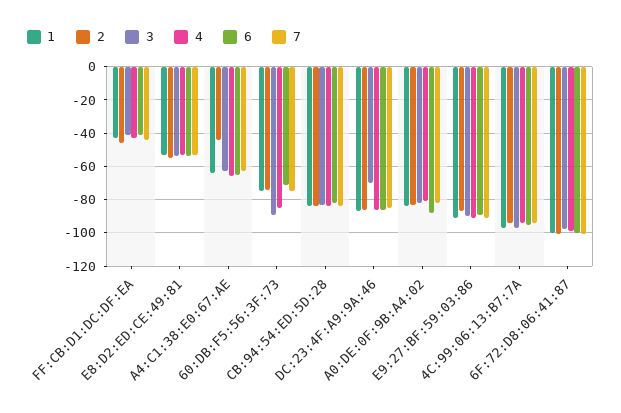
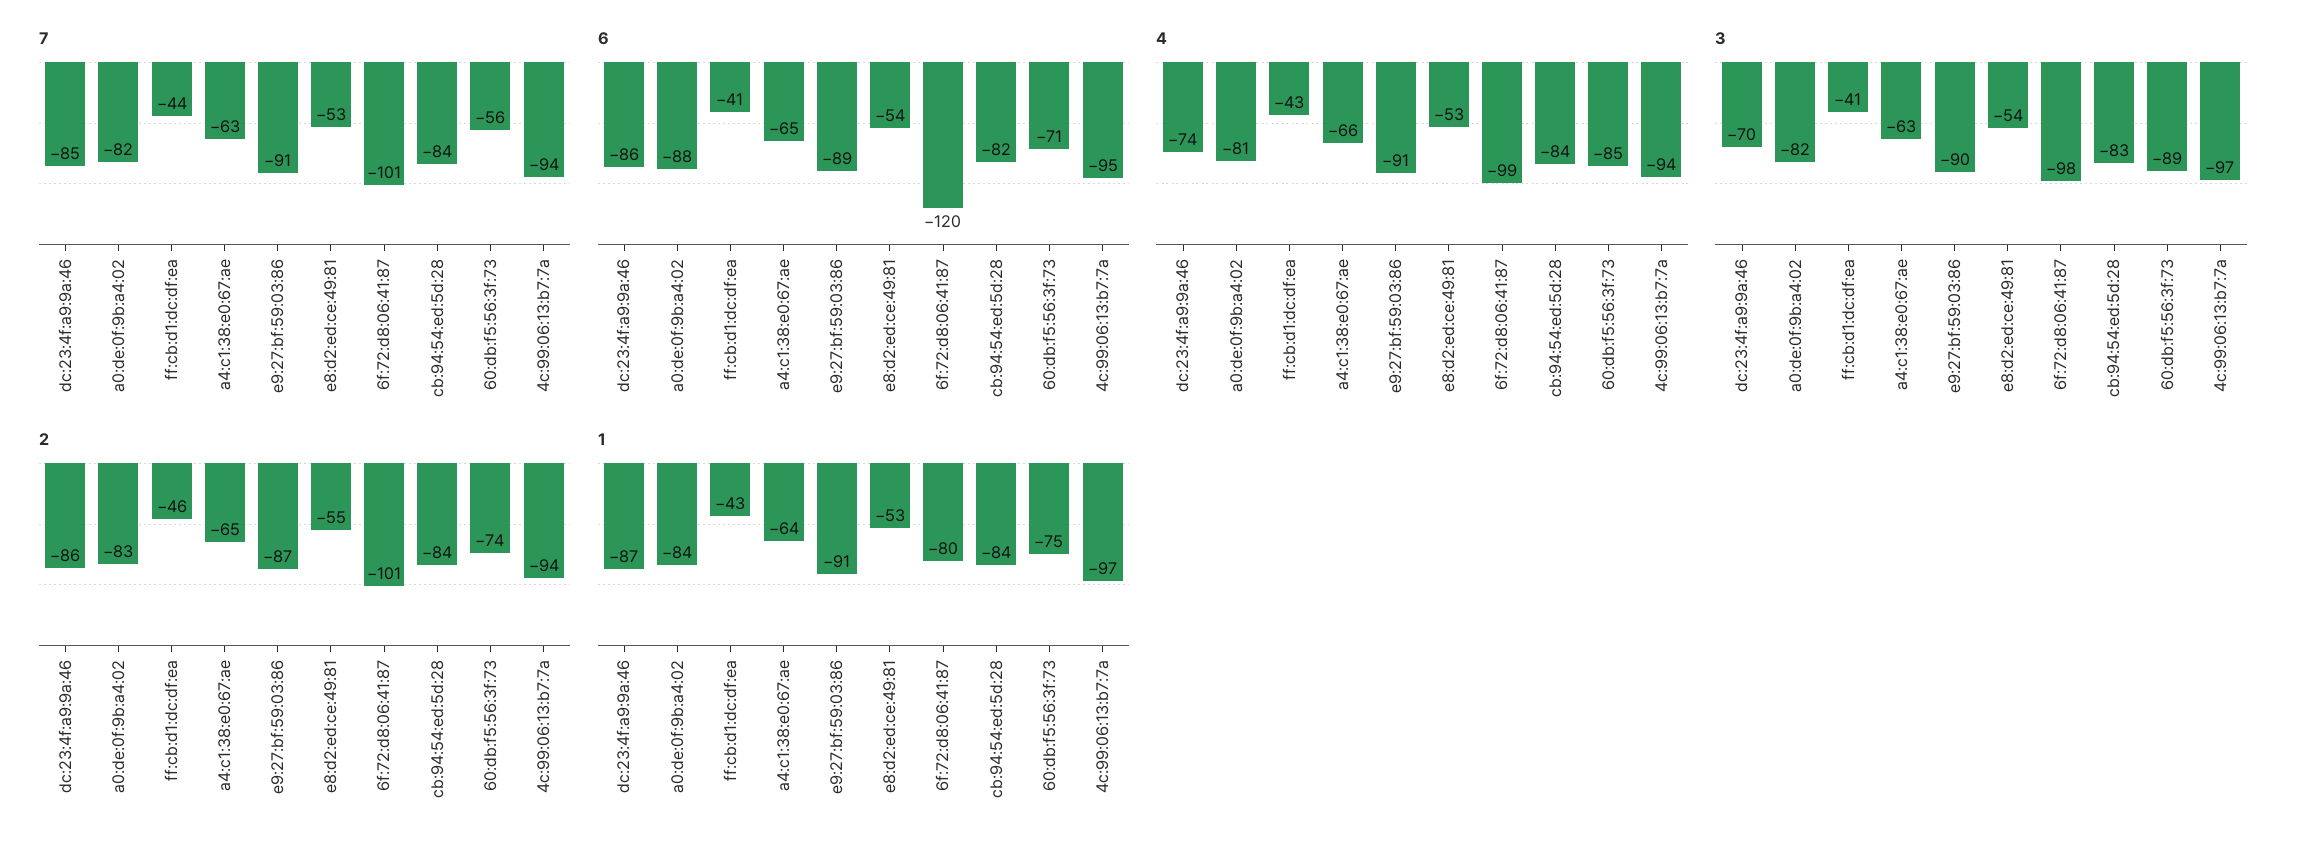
  {
    "1": {
      "FF:CB:D1:DC:DF:EA": -43,
      "E8:D2:ED:CE:49:81": -53,
      "A4:C1:38:E0:67:AE": -64,
      "60:DB:F5:56:3F:73": -75,
      "CB:94:54:ED:5D:28": -84,
      "DC:23:4F:A9:9A:46": -87,
      "A0:DE:0F:9B:A4:02": -84,
      "E9:27:BF:59:03:86": -91,
      "4C:99:06:13:B7:7A": -97,
-     "6F:72:D8:06:41:87": -100
+     "6F:72:D8:06:41:87": -80
    },
    "2": {
      "FF:CB:D1:DC:DF:EA": -46,
      "E8:D2:ED:CE:49:81": -55,
-     "A4:C1:38:E0:67:AE": -45,
+     "A4:C1:38:E0:67:AE": -65,
      "60:DB:F5:56:3F:73": -74,
      "CB:94:54:ED:5D:28": -84,
      "DC:23:4F:A9:9A:46": -86,
      "A0:DE:0F:9B:A4:02": -83,
      "E9:27:BF:59:03:86": -87,
      "4C:99:06:13:B7:7A": -94,
      "6F:72:D8:06:41:87": -101
    },
    "3": {
      "FF:CB:D1:DC:DF:EA": -41,
      "E8:D2:ED:CE:49:81": -54,
      "A4:C1:38:E0:67:AE": -63,
      "60:DB:F5:56:3F:73": -89,
      "CB:94:54:ED:5D:28": -83,
      "DC:23:4F:A9:9A:46": -70,
      "A0:DE:0F:9B:A4:02": -82,
      "E9:27:BF:59:03:86": -90,
      "4C:99:06:13:B7:7A": -97,
      "6F:72:D8:06:41:87": -98
    },
    "4": {
      "FF:CB:D1:DC:DF:EA": -43,
      "E8:D2:ED:CE:49:81": -53,
      "A4:C1:38:E0:67:AE": -66,
      "60:DB:F5:56:3F:73": -85,
      "CB:94:54:ED:5D:28": -84,
-     "DC:23:4F:A9:9A:46": -85,
+     "DC:23:4F:A9:9A:46": -74,
      "A0:DE:0F:9B:A4:02": -81,
      "E9:27:BF:59:03:86": -91,
      "4C:99:06:13:B7:7A": -94,
      "6F:72:D8:06:41:87": -99
    },
    "6": {
      "FF:CB:D1:DC:DF:EA": -41,
      "E8:D2:ED:CE:49:81": -54,
      "A4:C1:38:E0:67:AE": -65,
      "60:DB:F5:56:3F:73": -71,
      "CB:94:54:ED:5D:28": -82,
      "DC:23:4F:A9:9A:46": -86,
      "A0:DE:0F:9B:A4:02": -88,
      "E9:27:BF:59:03:86": -89,
      "4C:99:06:13:B7:7A": -95,
-     "6F:72:D8:06:41:87": -100
+     "6F:72:D8:06:41:87": -120
    },
    "7": {
      "FF:CB:D1:DC:DF:EA": -44,
      "E8:D2:ED:CE:49:81": -53,
      "A4:C1:38:E0:67:AE": -63,
-     "60:DB:F5:56:3F:73": -75,
+     "60:DB:F5:56:3F:73": -56,
      "CB:94:54:ED:5D:28": -84,
      "DC:23:4F:A9:9A:46": -85,
      "A0:DE:0F:9B:A4:02": -82,
      "E9:27:BF:59:03:86": -91,
      "4C:99:06:13:B7:7A": -94,
      "6F:72:D8:06:41:87": -101
    }
  }

